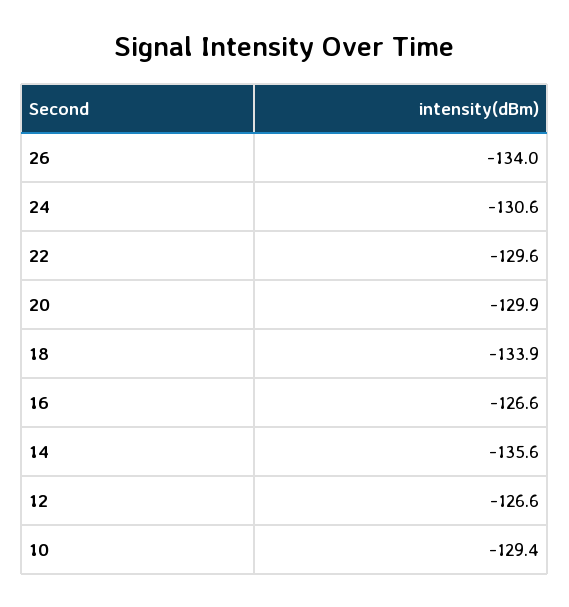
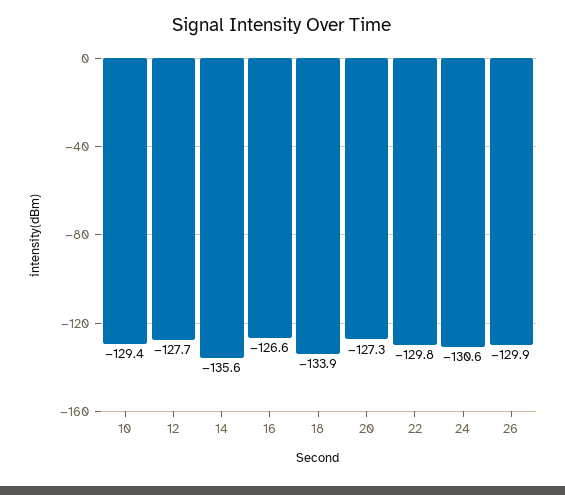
  {
-   "26": -134,
+   "26": -129.9,
    "24": -130.6,
-   "22": -129.6,
+   "22": -129.8,
-   "20": -129.9,
+   "20": -127.3,
    "18": -133.9,
    "16": -126.6,
    "14": -135.6,
-   "12": -126.6,
+   "12": -127.7,
    "10": -129.4
  }

